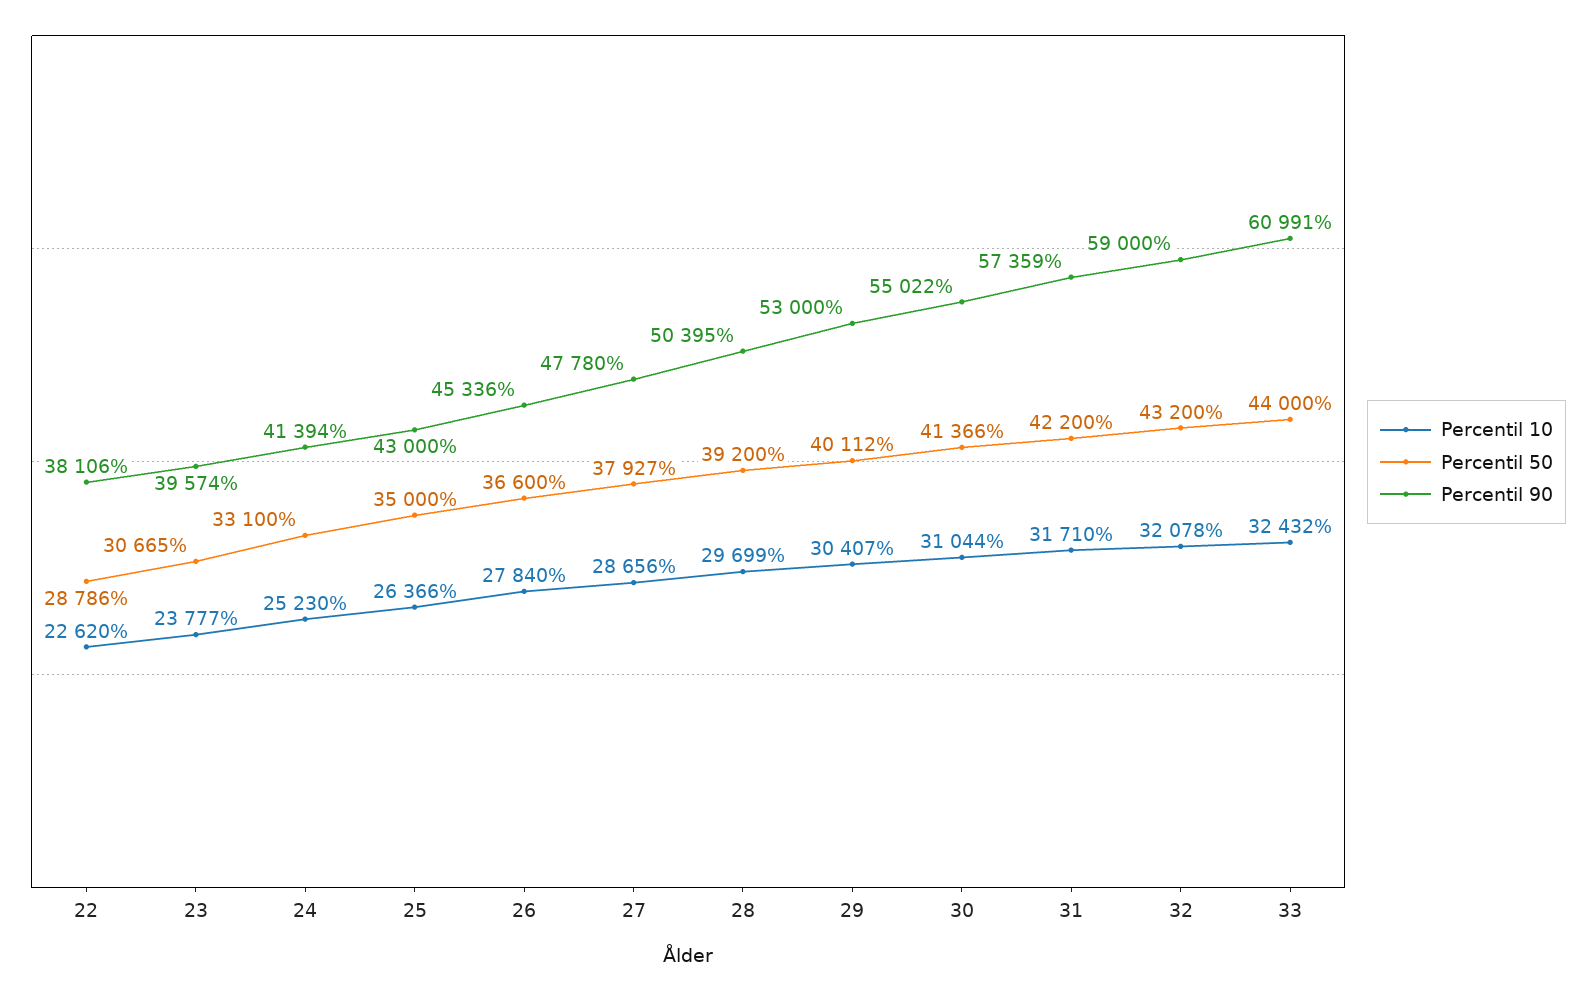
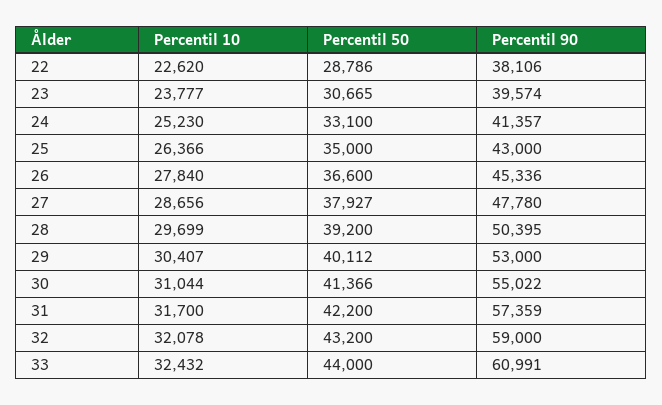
  {
    "Percentil 10": {
      "22": 22620,
      "23": 23777,
      "24": 25230,
      "25": 26366,
      "26": 27840,
      "27": 28656,
      "28": 29699,
      "29": 30407,
      "30": 31044,
-     "31": 31710,
+     "31": 31700,
      "32": 32078,
      "33": 32432
    },
    "Percentil 50": {
      "22": 28786,
      "23": 30665,
      "24": 33100,
      "25": 35000,
      "26": 36600,
      "27": 37927,
      "28": 39200,
      "29": 40112,
      "30": 41366,
      "31": 42200,
      "32": 43200,
      "33": 44000
    },
    "Percentil 90": {
      "22": 38106,
      "23": 39574,
-     "24": 41394,
+     "24": 41357,
      "25": 43000,
      "26": 45336,
      "27": 47780,
      "28": 50395,
      "29": 53000,
      "30": 55022,
      "31": 57359,
      "32": 59000,
      "33": 60991
    }
  }

